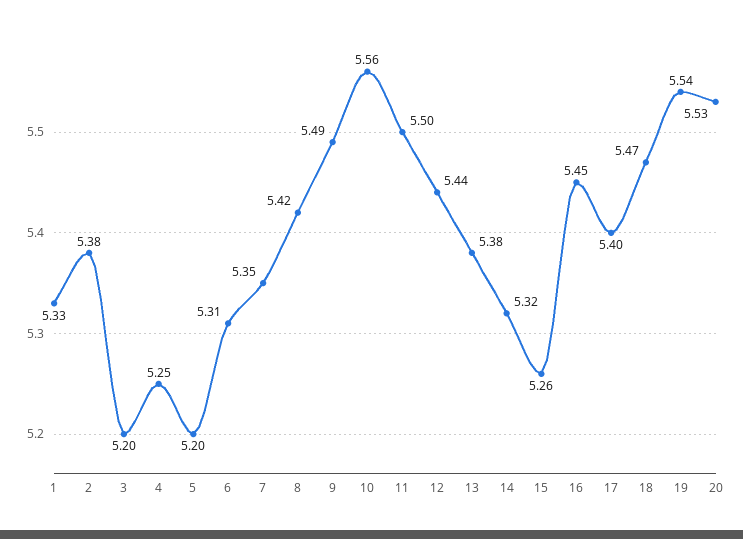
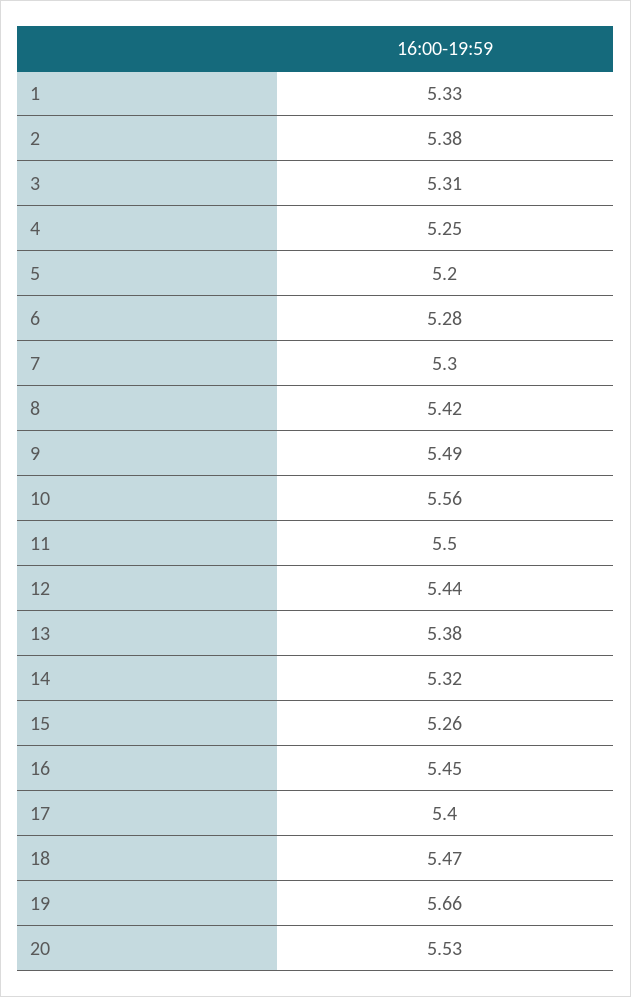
  {
    "1": 5.33,
    "2": 5.38,
-   "3": 5.2,
+   "3": 5.31,
    "4": 5.25,
    "5": 5.2,
-   "6": 5.31,
+   "6": 5.28,
-   "7": 5.35,
+   "7": 5.3,
    "8": 5.42,
    "9": 5.49,
    "10": 5.56,
    "11": 5.5,
    "12": 5.44,
    "13": 5.38,
    "14": 5.32,
    "15": 5.26,
    "16": 5.45,
    "17": 5.4,
    "18": 5.47,
-   "19": 5.54,
+   "19": 5.66,
    "20": 5.53
  }

